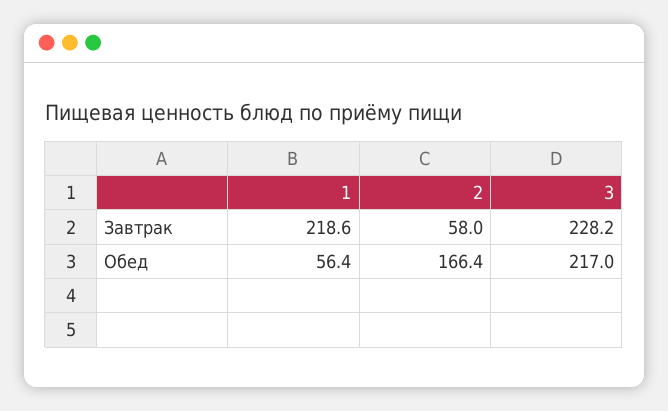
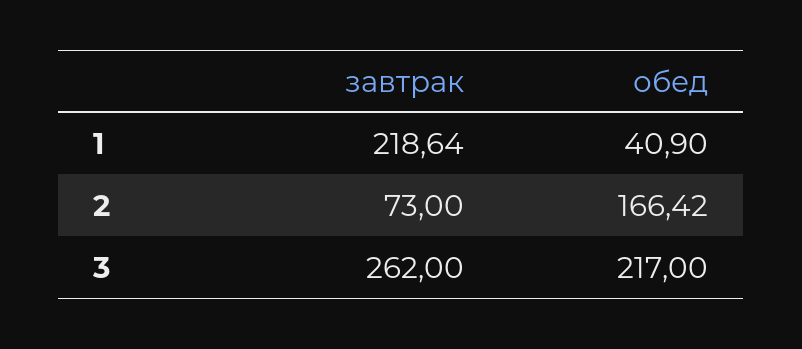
  {
    "1": {
      "Завтрак": 218.64,
-     "Обед": 56.4
+     "Обед": 40.9
    },
    "2": {
-     "Завтрак": 58,
+     "Завтрак": 73,
      "Обед": 166.42
    },
    "3": {
-     "Завтрак": 228.2,
+     "Завтрак": 262,
      "Обед": 217
    }
  }

